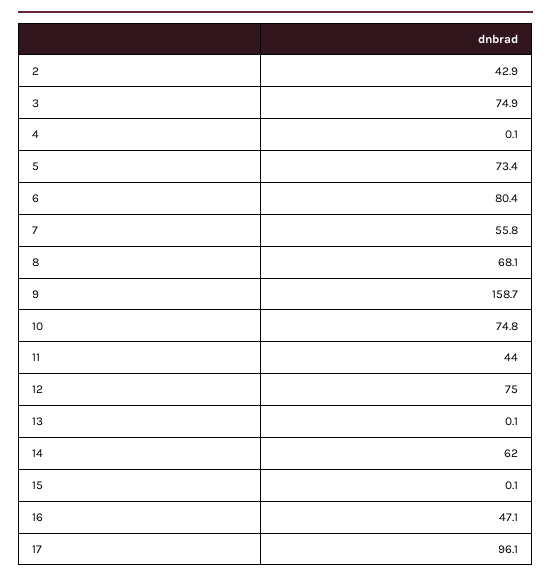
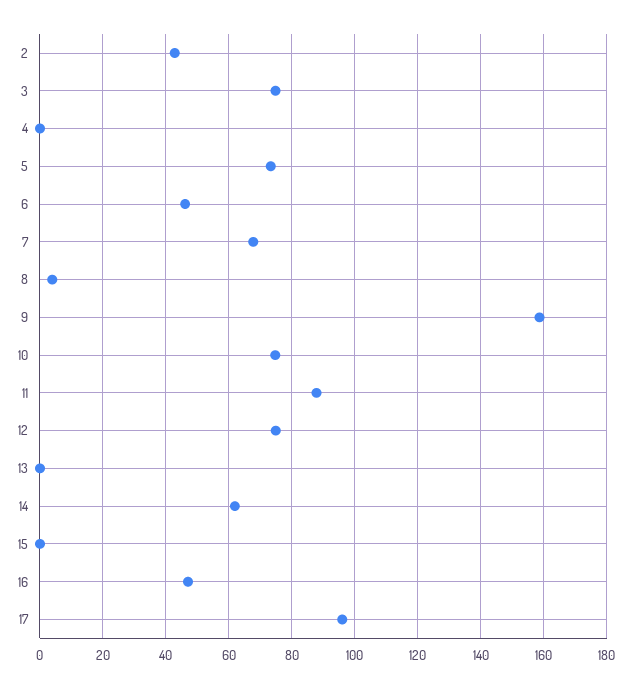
  {
    "2": 42.9,
    "3": 74.9,
    "4": 0.1,
    "5": 73.4,
-   "6": 80.4,
+   "6": 46,
-   "7": 55.8,
+   "7": 68,
-   "8": 68.1,
+   "8": 4,
    "9": 158.7,
    "10": 74.8,
-   "11": 44,
+   "11": 88,
    "12": 75,
    "13": 0.1,
    "14": 62,
    "15": 0.1,
    "16": 47.1,
    "17": 96.1
  }

